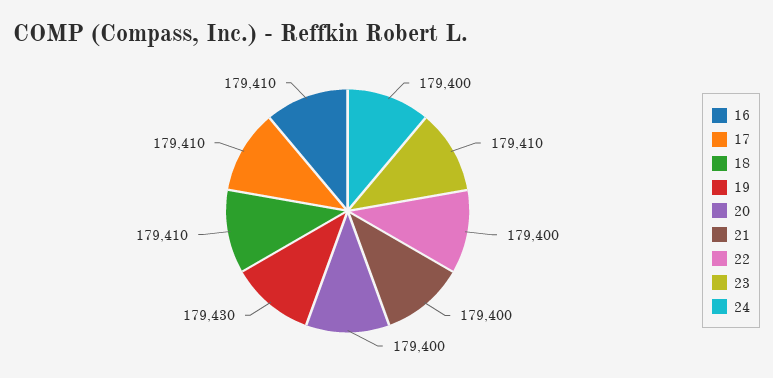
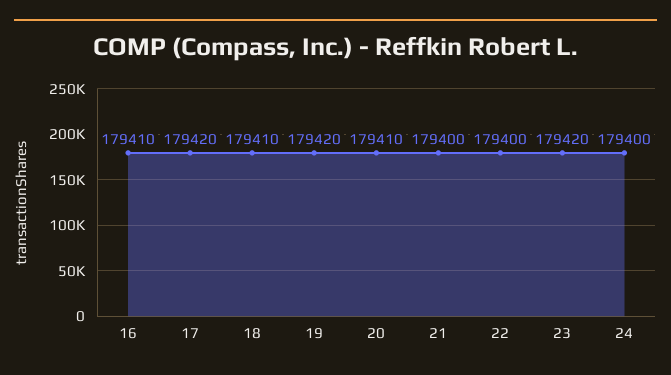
  {
    "16": 179410,
-   "17": 179410,
+   "17": 179420,
    "18": 179410,
-   "19": 179430,
+   "19": 179420,
-   "20": 179400,
+   "20": 179410,
    "21": 179400,
    "22": 179400,
-   "23": 179410,
+   "23": 179420,
    "24": 179400
  }

